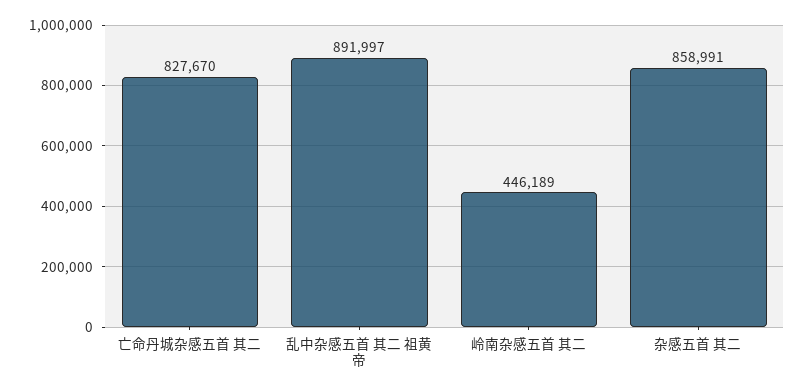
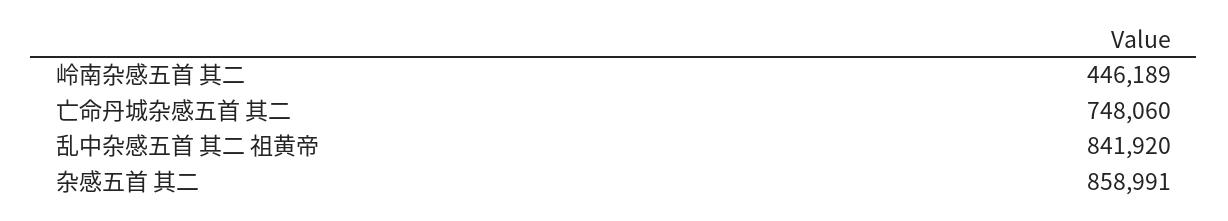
  {
-   "亡命丹城杂感五首 其二": 827670,
+   "亡命丹城杂感五首 其二": 748060,
-   "乱中杂感五首 其二 祖黄帝": 891997,
+   "乱中杂感五首 其二 祖黄帝": 841920,
    "岭南杂感五首 其二": 446189,
    "杂感五首 其二": 858991
  }

